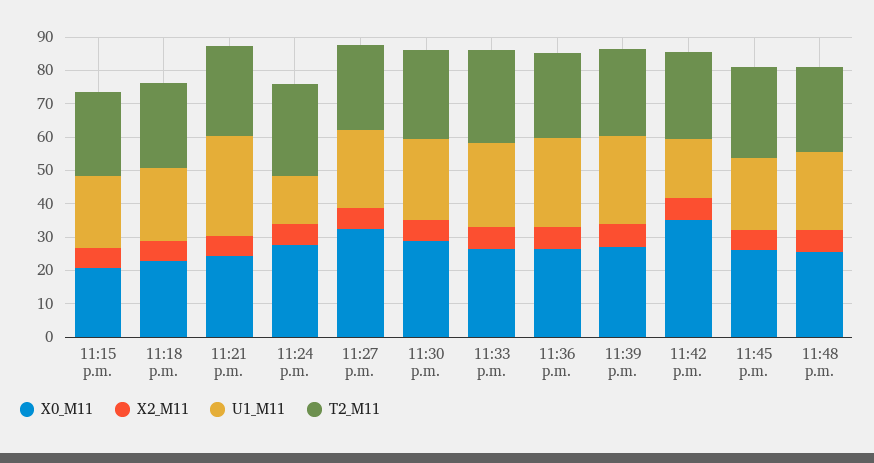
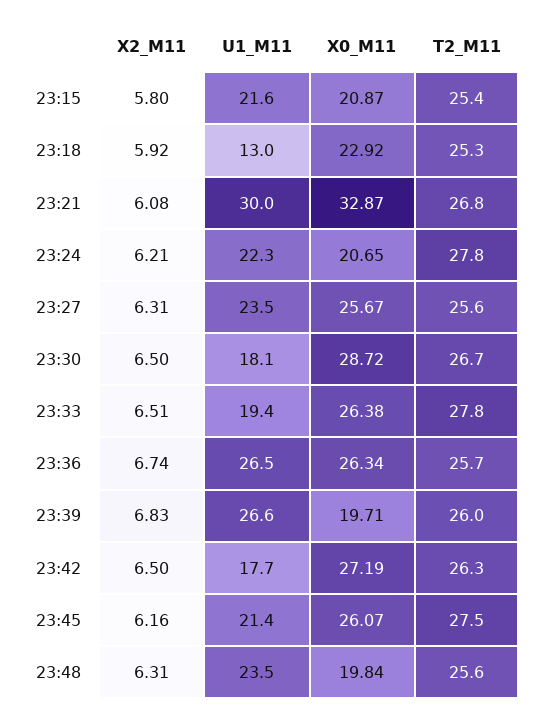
  {
    "X0_M11": {
      "11:15 p.m.": 20.87,
      "11:18 p.m.": 22.92,
-     "11:21 p.m.": 25,
+     "11:21 p.m.": 32.87,
-     "11:24 p.m.": 27.5,
+     "11:24 p.m.": 20.65,
-     "11:27 p.m.": 32.5,
+     "11:27 p.m.": 25.67,
      "11:30 p.m.": 28.72,
      "11:33 p.m.": 26.38,
      "11:36 p.m.": 26.34,
-     "11:39 p.m.": 27.5,
+     "11:39 p.m.": 19.71,
-     "11:42 p.m.": 35,
+     "11:42 p.m.": 27.19,
      "11:45 p.m.": 26.07,
-     "11:48 p.m.": 25
+     "11:48 p.m.": 19.84
    },
    "X2_M11": {
      "11:15 p.m.": 5.8,
      "11:18 p.m.": 5.92,
      "11:21 p.m.": 6.08,
      "11:24 p.m.": 6.21,
      "11:27 p.m.": 6.31,
      "11:30 p.m.": 6.5,
      "11:33 p.m.": 6.51,
      "11:36 p.m.": 6.74,
      "11:39 p.m.": 6.83,
      "11:42 p.m.": 6.5,
      "11:45 p.m.": 6.16,
      "11:48 p.m.": 6.31
    },
    "U1_M11": {
      "11:15 p.m.": 21.6,
-     "11:18 p.m.": 22.5,
+     "11:18 p.m.": 13,
      "11:21 p.m.": 30,
-     "11:24 p.m.": 15,
+     "11:24 p.m.": 22.3,
      "11:27 p.m.": 23.5,
-     "11:30 p.m.": 25,
+     "11:30 p.m.": 18.1,
-     "11:33 p.m.": 25,
+     "11:33 p.m.": 19.4,
      "11:36 p.m.": 26.5,
      "11:39 p.m.": 26.6,
      "11:42 p.m.": 17.7,
      "11:45 p.m.": 21.4,
      "11:48 p.m.": 23.5
    },
    "T2_M11": {
      "11:15 p.m.": 25.4,
      "11:18 p.m.": 25.3,
      "11:21 p.m.": 26.8,
      "11:24 p.m.": 27.8,
      "11:27 p.m.": 25.6,
      "11:30 p.m.": 26.7,
      "11:33 p.m.": 27.8,
      "11:36 p.m.": 25.7,
      "11:39 p.m.": 26,
      "11:42 p.m.": 26.3,
      "11:45 p.m.": 27.5,
      "11:48 p.m.": 25.6
    }
  }

